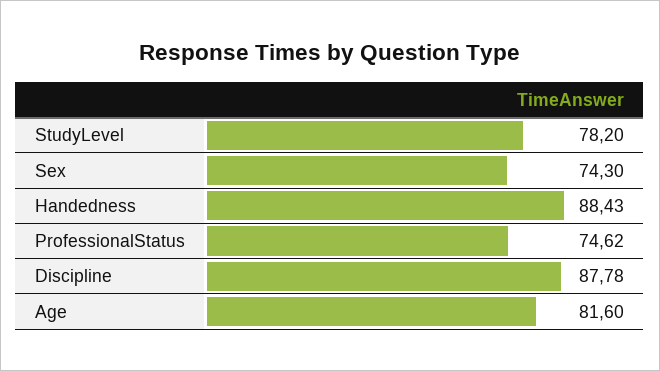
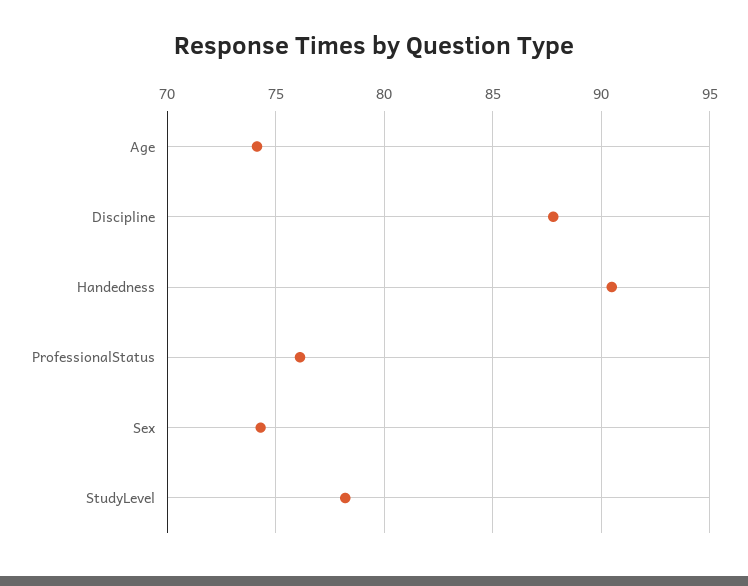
  {
    "StudyLevel": 78.2,
    "Sex": 74.3,
-   "Handedness": 88.43,
+   "Handedness": 90.5,
-   "ProfessionalStatus": 74.62,
+   "ProfessionalStatus": 76,
    "Discipline": 87.78,
-   "Age": 81.6
+   "Age": 74
  }

